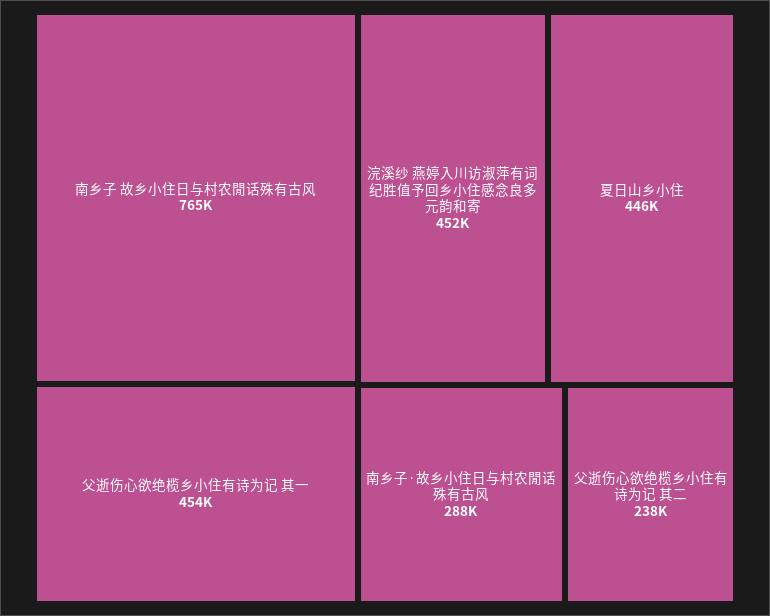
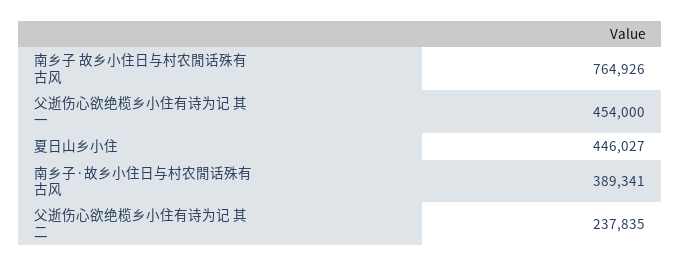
  {
    "南乡子 故乡小住日与村农閒话殊有古风": 764926,
    "父逝伤心欲绝榄乡小住有诗为记 其一": 454000,
-   "浣溪纱 燕婷入川访淑萍有词纪胜值予回乡小住感念良多元韵和寄": 452000,
    "夏日山乡小住": 446027,
-   "南乡子·故乡小住日与村农閒话殊有古风": 288000,
+   "南乡子·故乡小住日与村农閒话殊有古风": 389341,
    "父逝伤心欲绝榄乡小住有诗为记 其二": 237835
  }

